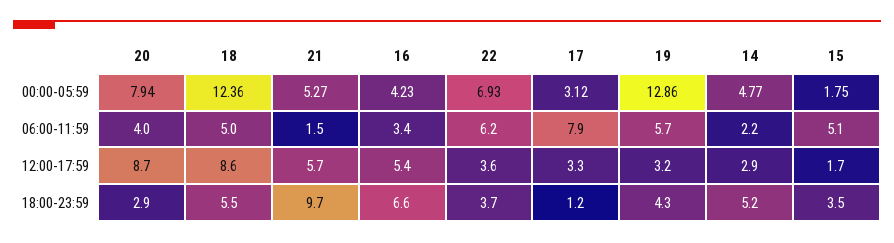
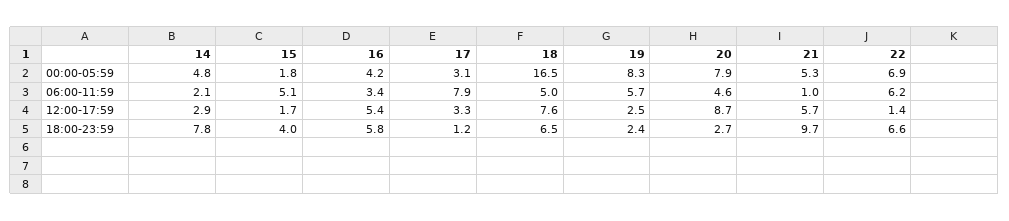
  {
    "20": {
      "00:00-05:59": 7.94,
-     "06:00-11:59": 4,
+     "06:00-11:59": 4.6,
      "12:00-17:59": 8.7,
-     "18:00-23:59": 2.9
+     "18:00-23:59": 2.7
    },
    "18": {
-     "00:00-05:59": 12.36,
+     "00:00-05:59": 16.5,
      "06:00-11:59": 5,
-     "12:00-17:59": 8.6,
+     "12:00-17:59": 7.6,
-     "18:00-23:59": 5.5
+     "18:00-23:59": 6.5
    },
    "21": {
      "00:00-05:59": 5.27,
-     "06:00-11:59": 1.5,
+     "06:00-11:59": 1,
      "12:00-17:59": 5.7,
      "18:00-23:59": 9.7
    },
    "16": {
      "00:00-05:59": 4.23,
      "06:00-11:59": 3.4,
      "12:00-17:59": 5.4,
-     "18:00-23:59": 6.6
+     "18:00-23:59": 5.8
    },
    "22": {
      "00:00-05:59": 6.93,
      "06:00-11:59": 6.2,
-     "12:00-17:59": 3.6,
+     "12:00-17:59": 1.4,
-     "18:00-23:59": 3.7
+     "18:00-23:59": 6.6
    },
    "17": {
      "00:00-05:59": 3.12,
      "06:00-11:59": 7.9,
      "12:00-17:59": 3.3,
      "18:00-23:59": 1.2
    },
    "19": {
-     "00:00-05:59": 12.86,
+     "00:00-05:59": 8.3,
      "06:00-11:59": 5.7,
-     "12:00-17:59": 3.2,
+     "12:00-17:59": 2.5,
-     "18:00-23:59": 4.3
+     "18:00-23:59": 2.4
    },
    "14": {
      "00:00-05:59": 4.77,
-     "06:00-11:59": 2.2,
+     "06:00-11:59": 2.1,
      "12:00-17:59": 2.9,
-     "18:00-23:59": 5.2
+     "18:00-23:59": 7.8
    },
    "15": {
      "00:00-05:59": 1.75,
      "06:00-11:59": 5.1,
      "12:00-17:59": 1.7,
-     "18:00-23:59": 3.5
+     "18:00-23:59": 4
    }
  }

